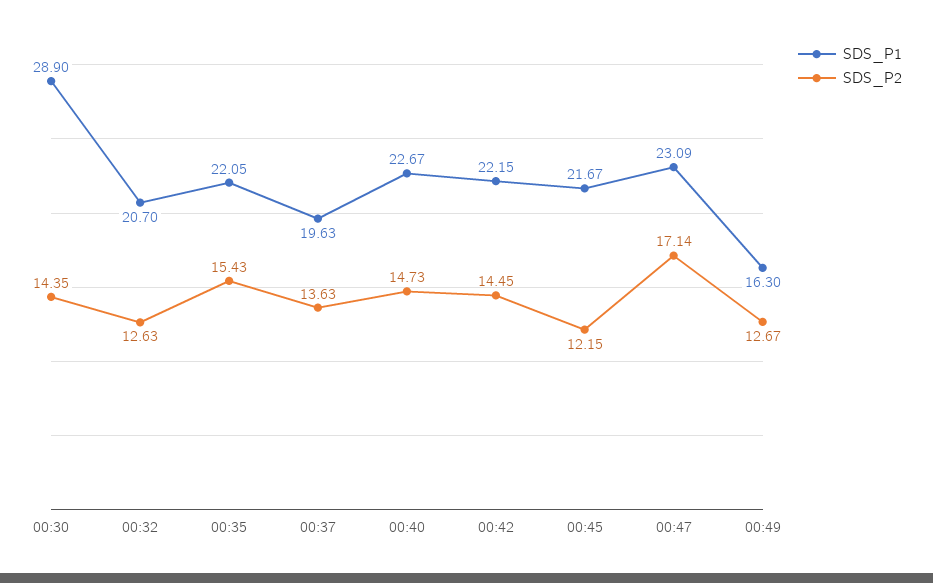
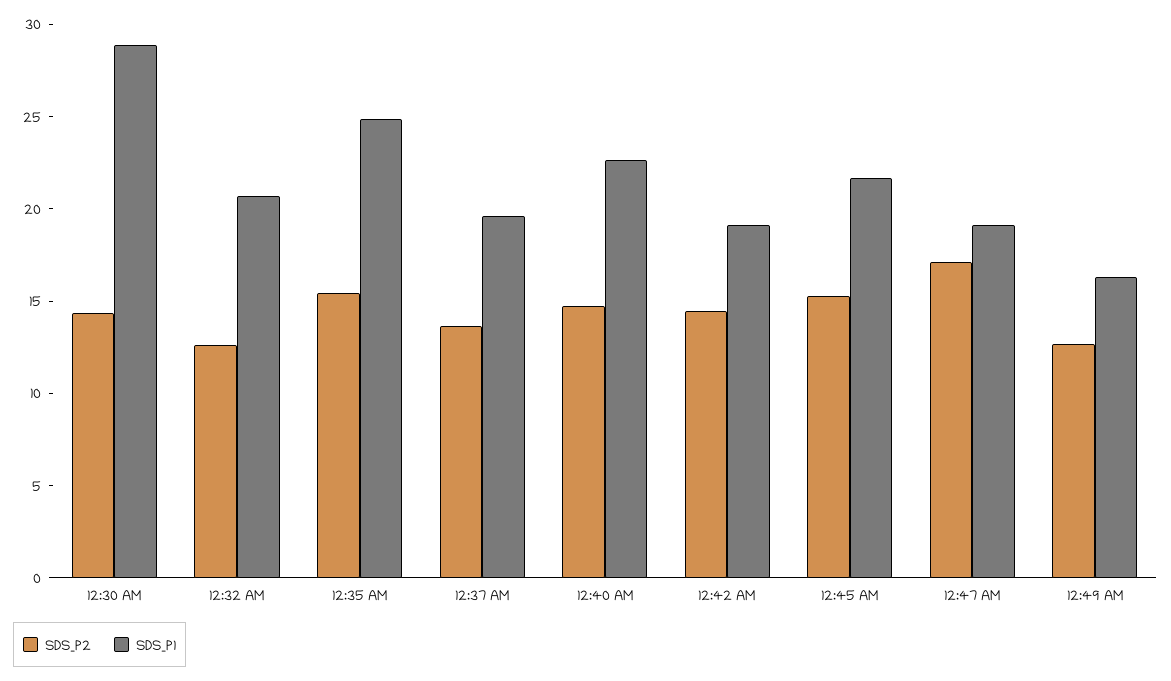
  {
    "SDS_P1": {
      "00:30": 28.9,
      "00:32": 20.7,
-     "00:35": 22.05,
+     "00:35": 25,
      "00:37": 19.63,
      "00:40": 22.67,
-     "00:42": 22.15,
+     "00:42": 19,
      "00:45": 21.67,
-     "00:47": 23.09,
+     "00:47": 19,
      "00:49": 16.3
    },
    "SDS_P2": {
      "00:30": 14.35,
      "00:32": 12.63,
      "00:35": 15.43,
      "00:37": 13.63,
      "00:40": 14.73,
      "00:42": 14.45,
-     "00:45": 12.15,
+     "00:45": 15,
      "00:47": 17.14,
      "00:49": 12.67
    }
  }

